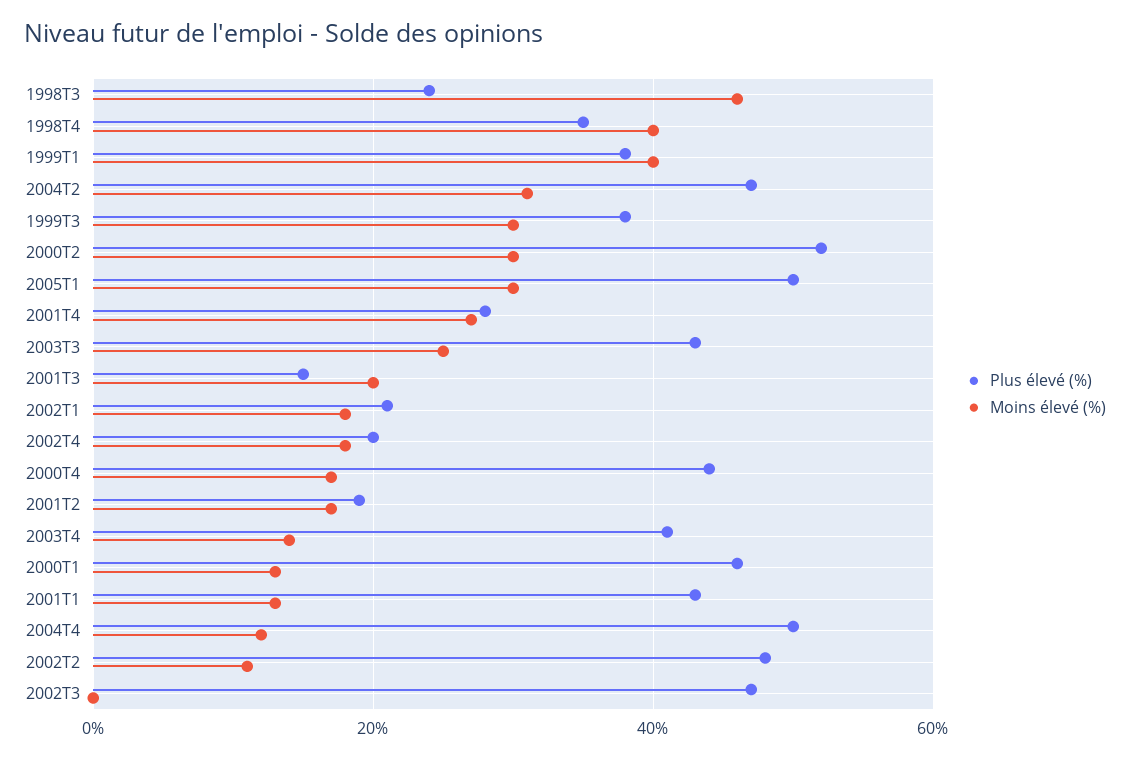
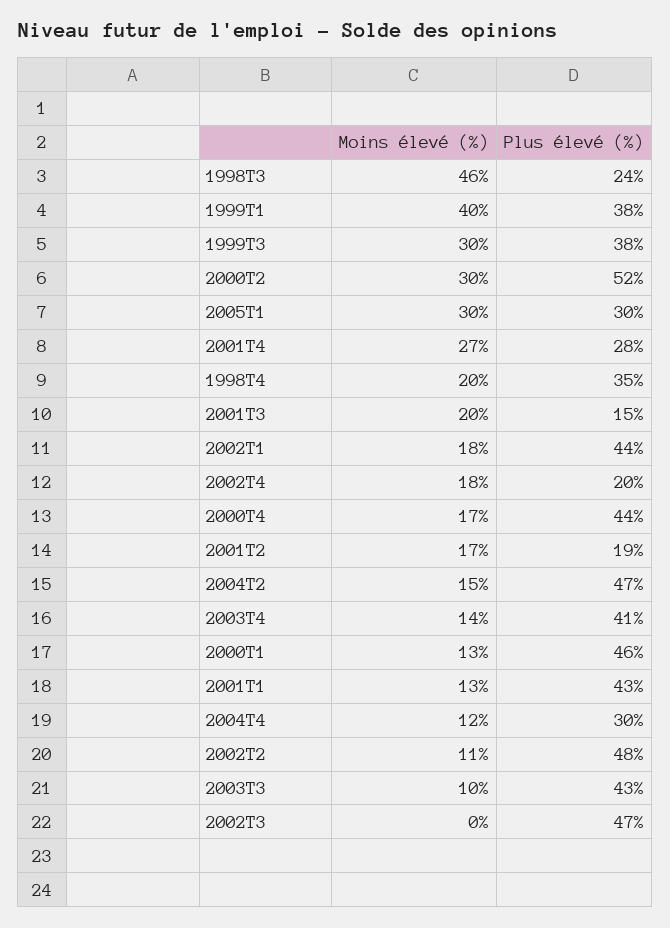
  {
    "Plus élevé (%)": {
      "1998T3": 24,
      "1998T4": 35,
      "1999T1": 38,
      "2004T2": 47,
      "1999T3": 38,
      "2000T2": 52,
-     "2005T1": 50,
+     "2005T1": 30,
      "2001T4": 28,
      "2003T3": 43,
      "2001T3": 15,
-     "2002T1": 20,
+     "2002T1": 44,
      "2002T4": 20,
      "2000T4": 44,
      "2001T2": 19,
      "2003T4": 41,
      "2000T1": 46,
      "2001T1": 43,
-     "2004T4": 50,
+     "2004T4": 30,
      "2002T2": 48,
      "2002T3": 47
    },
    "Moins élevé (%)": {
      "1998T3": 46,
-     "1998T4": 40,
+     "1998T4": 20,
      "1999T1": 40,
-     "2004T2": 30,
+     "2004T2": 15,
      "1999T3": 30,
      "2000T2": 30,
      "2005T1": 30,
      "2001T4": 27,
-     "2003T3": 25,
+     "2003T3": 10,
      "2001T3": 20,
      "2002T1": 18,
      "2002T4": 18,
      "2000T4": 17,
      "2001T2": 17,
      "2003T4": 14,
      "2000T1": 13,
      "2001T1": 13,
      "2004T4": 12,
      "2002T2": 11,
      "2002T3": 0
    }
  }

